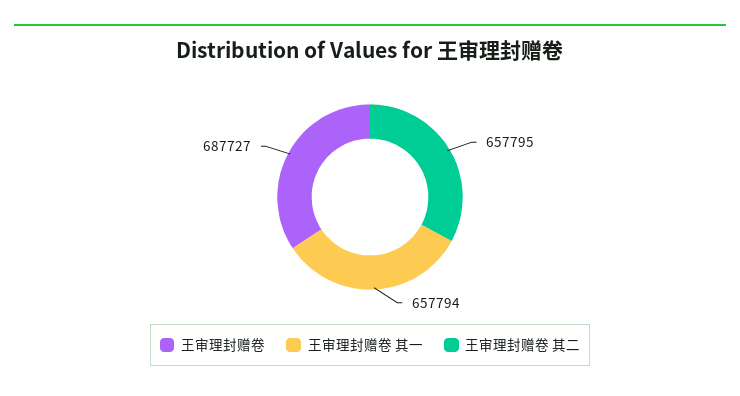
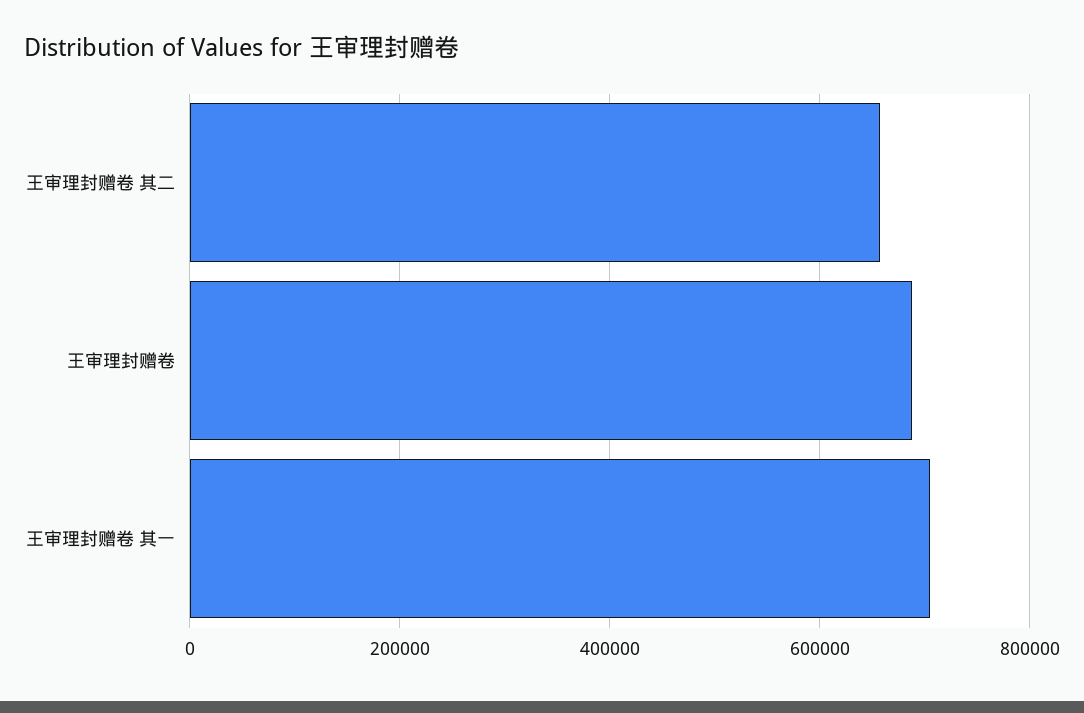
  {
    "王审理封赠卷": 687727,
-   "王审理封赠卷 其一": 657794,
+   "王审理封赠卷 其一": 700000,
    "王审理封赠卷 其二": 657795
  }

